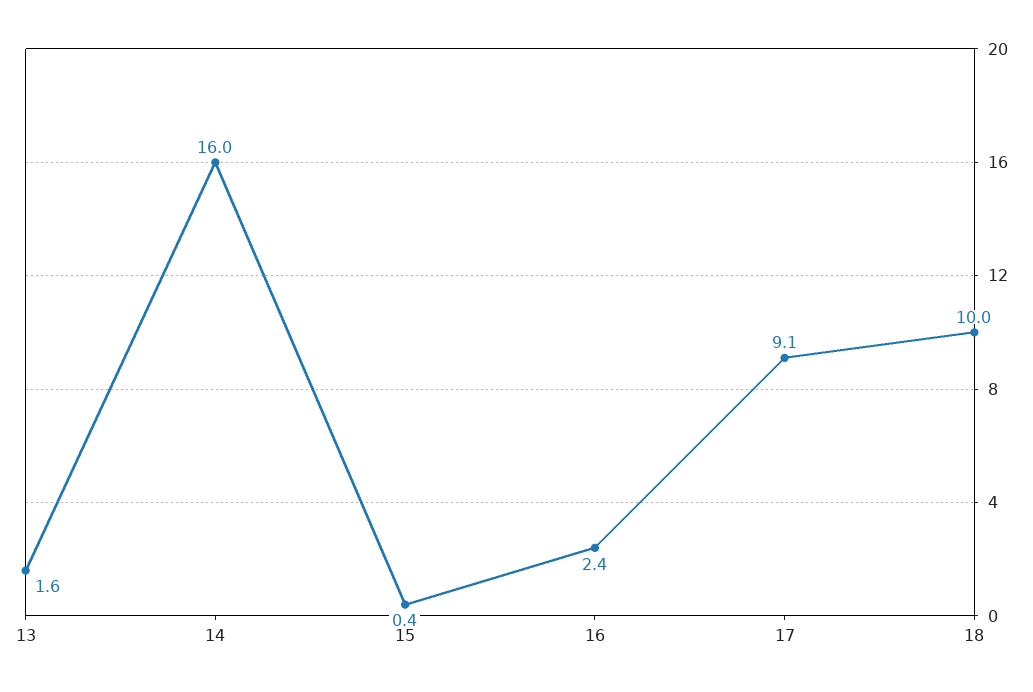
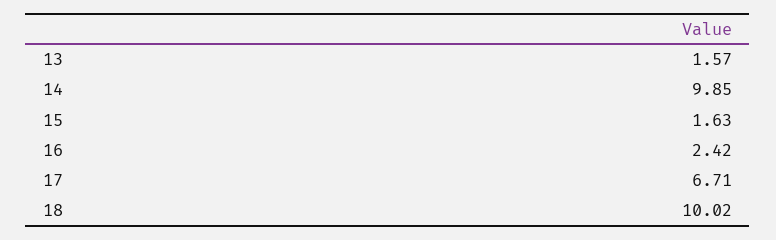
  {
    "13": 1.57,
-   "14": 16,
+   "14": 9.85,
-   "15": 0.4,
+   "15": 1.63,
    "16": 2.42,
-   "17": 9.1,
+   "17": 6.71,
    "18": 10.02
  }

